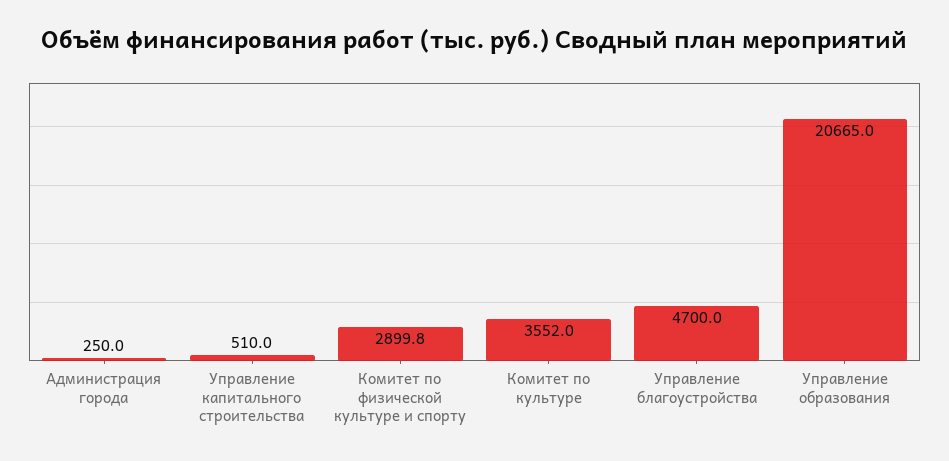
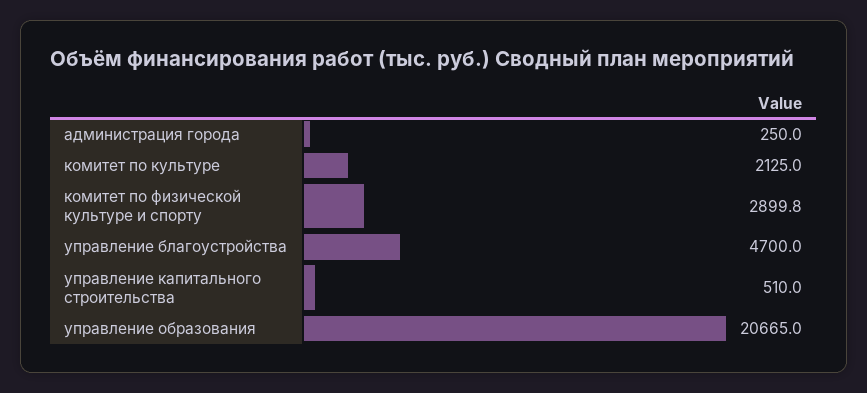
  {
    "Администрация города": 250,
    "Управление капитального строительства": 510,
    "Комитет по физической культуре и спорту": 2899.8,
-   "Комитет по культуре": 3552,
+   "Комитет по культуре": 2125,
    "Управление благоустройства": 4700,
    "Управление образования": 20665
  }

